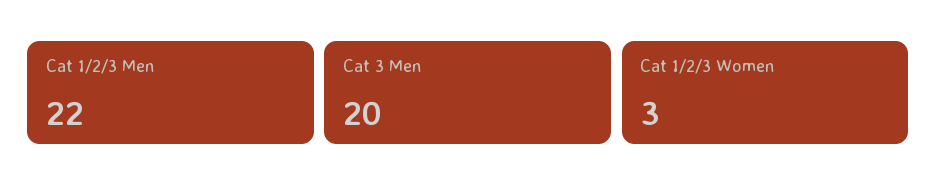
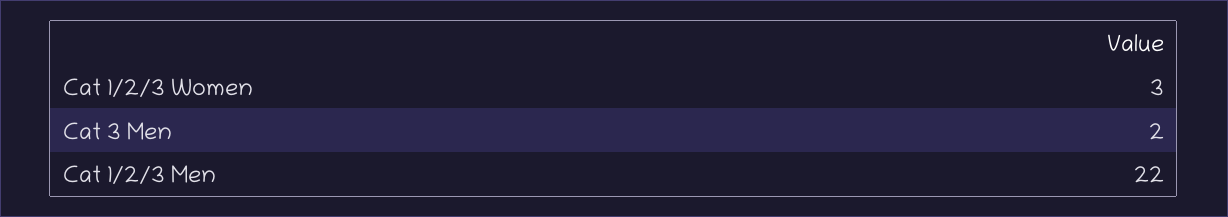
  {
    "Cat 1/2/3 Men": 22,
-   "Cat 3 Men": 20,
+   "Cat 3 Men": 2,
    "Cat 1/2/3 Women": 3
  }

